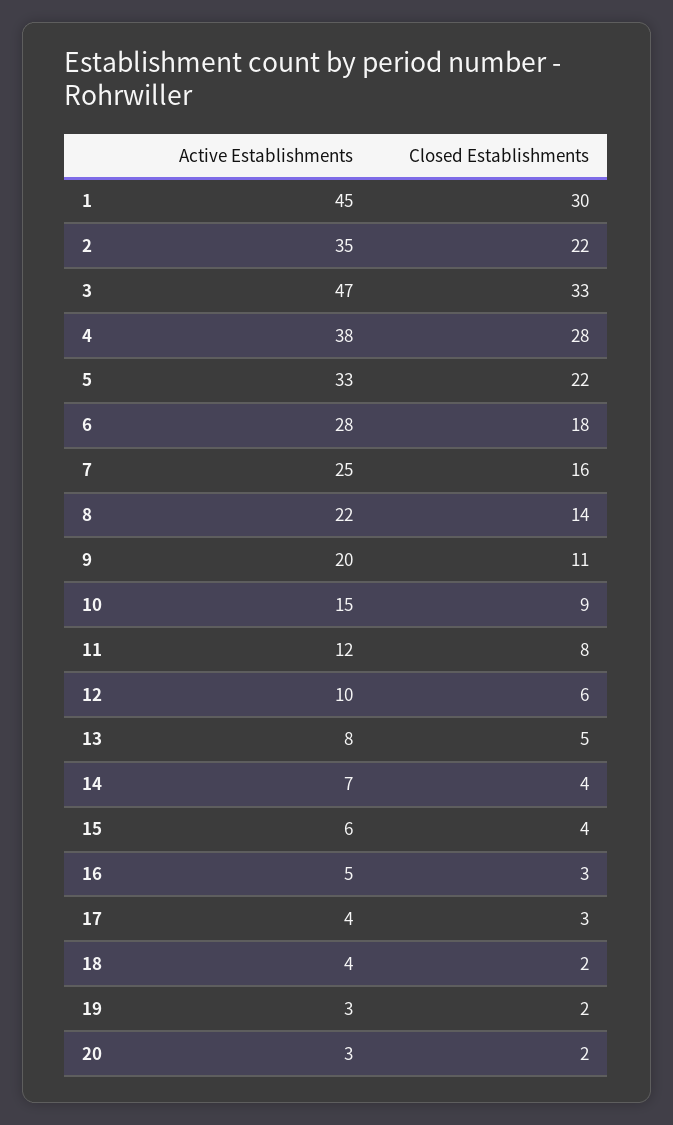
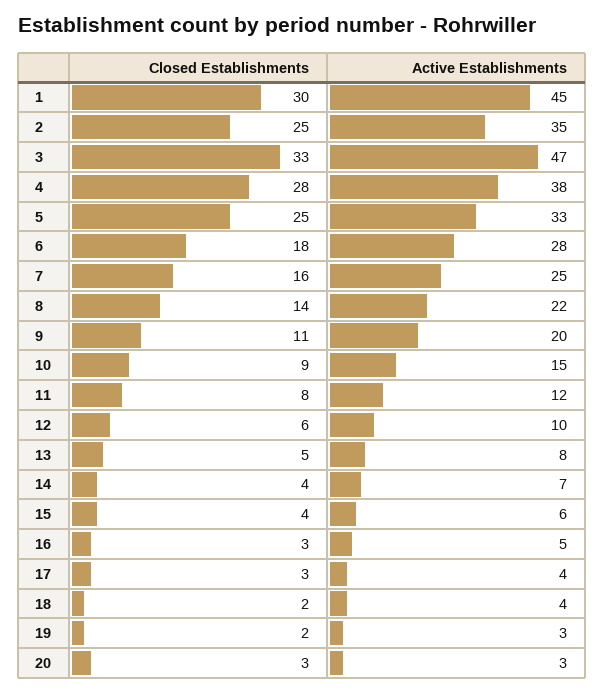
  {
    "Active Establishments": {
      "1": 45,
      "2": 35,
      "3": 47,
      "4": 38,
      "5": 33,
      "6": 28,
      "7": 25,
      "8": 22,
      "9": 20,
      "10": 15,
      "11": 12,
      "12": 10,
      "13": 8,
      "14": 7,
      "15": 6,
      "16": 5,
      "17": 4,
      "18": 4,
      "19": 3,
      "20": 3
    },
    "Closed Establishments": {
      "1": 30,
-     "2": 22,
+     "2": 25,
      "3": 33,
      "4": 28,
-     "5": 22,
+     "5": 25,
      "6": 18,
      "7": 16,
      "8": 14,
      "9": 11,
      "10": 9,
      "11": 8,
      "12": 6,
      "13": 5,
      "14": 4,
      "15": 4,
      "16": 3,
      "17": 3,
      "18": 2,
      "19": 2,
-     "20": 2
+     "20": 3
    }
  }

